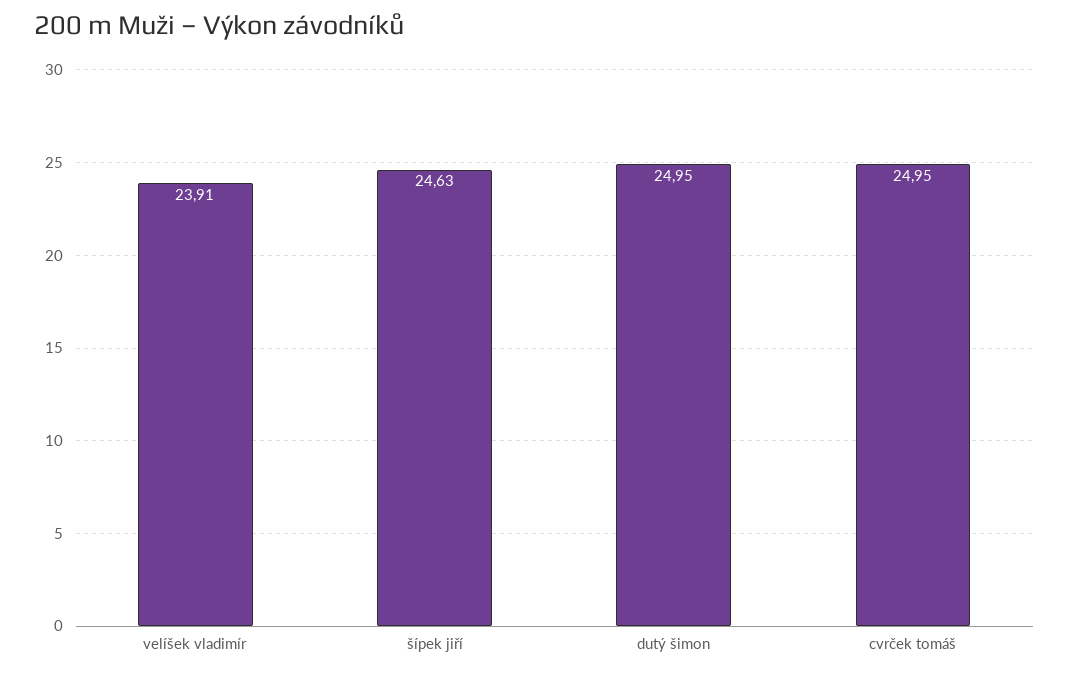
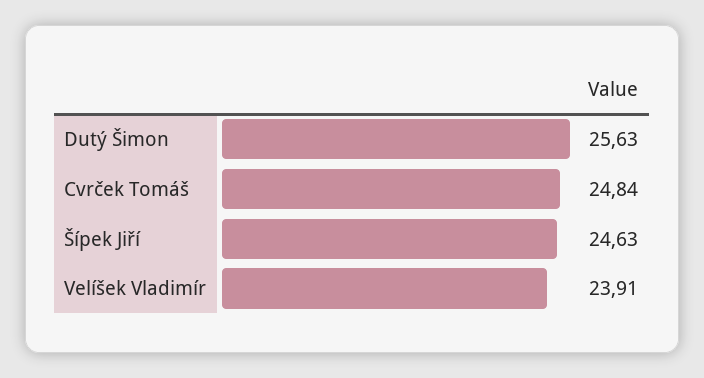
  {
    "velíšek vladimír": 23.91,
    "šípek jiří": 24.63,
-   "dutý šimon": 24.95,
+   "dutý šimon": 25.63,
-   "cvrček tomáš": 24.95
+   "cvrček tomáš": 24.84
  }

